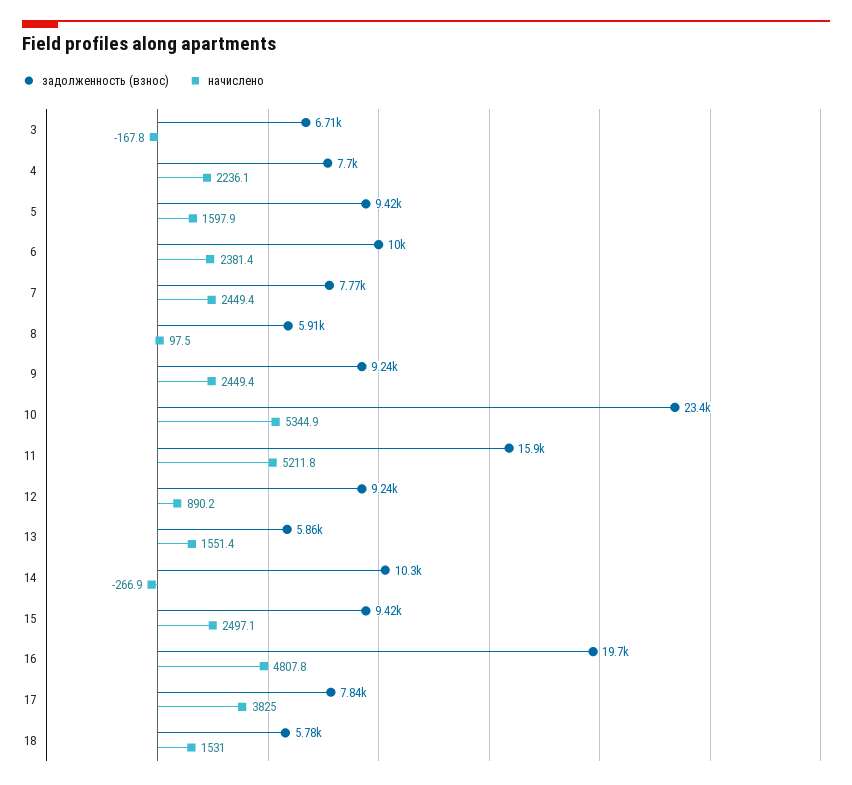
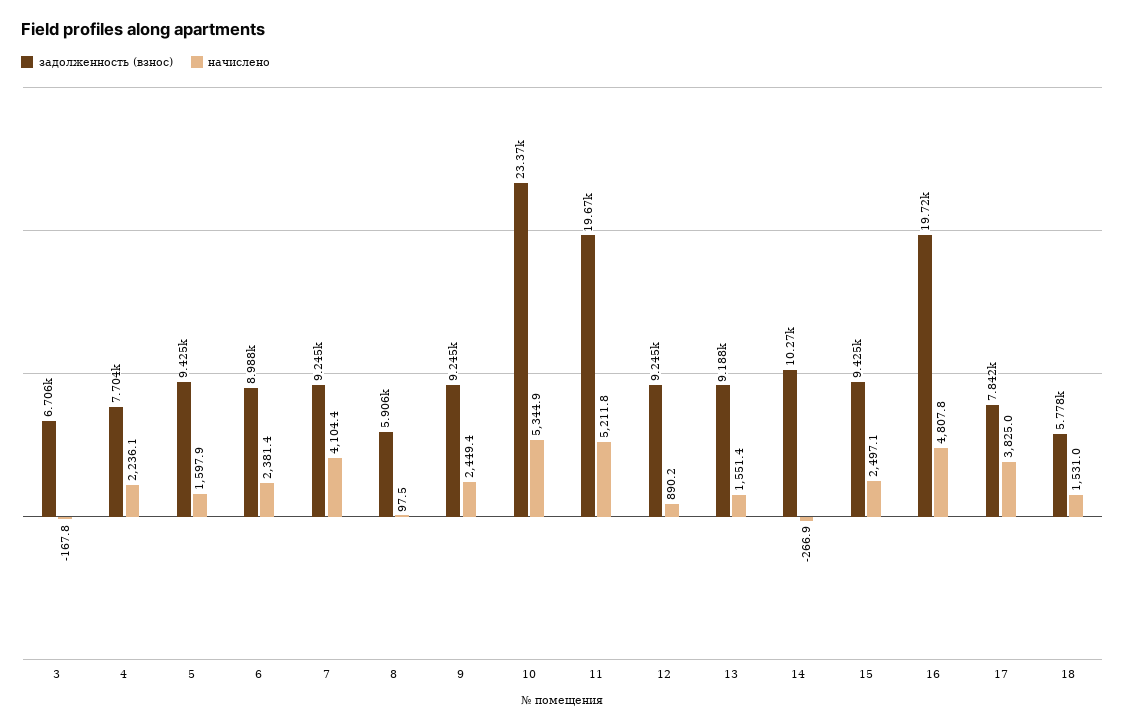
  {
    "задолженность (взнос)": {
      "3": 6706,
      "4": 7704,
      "5": 9425,
-     "6": 10000,
+     "6": 8988,
-     "7": 7770,
+     "7": 9245,
      "8": 5906,
      "9": 9245,
      "10": 23370,
-     "11": 15900,
+     "11": 19670,
      "12": 9245,
-     "13": 5860,
+     "13": 9188,
      "14": 10270,
      "15": 9425,
      "16": 19720,
      "17": 7842,
      "18": 5778
    },
    "начислено": {
      "3": -167.8,
      "4": 2236.1,
      "5": 1597.9,
      "6": 2381.4,
-     "7": 2449.4,
+     "7": 4104.4,
      "8": 97.5,
      "9": 2449.4,
      "10": 5344.9,
      "11": 5211.8,
      "12": 890.2,
      "13": 1551.4,
      "14": -266.9,
      "15": 2497.1,
      "16": 4807.8,
      "17": 3825,
      "18": 1531
    }
  }

